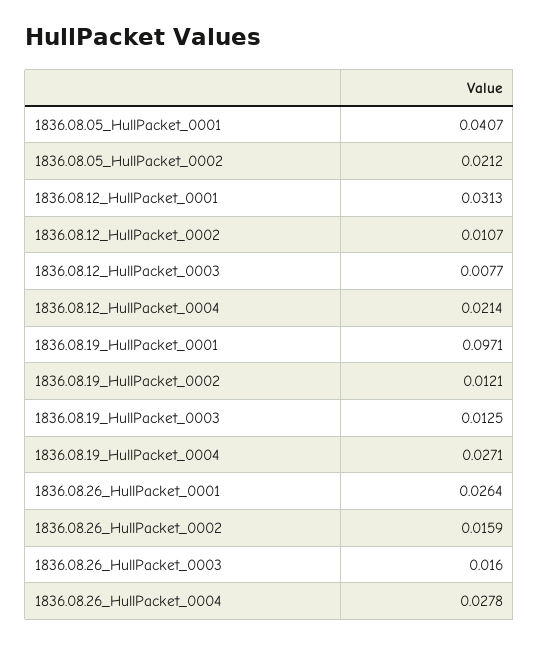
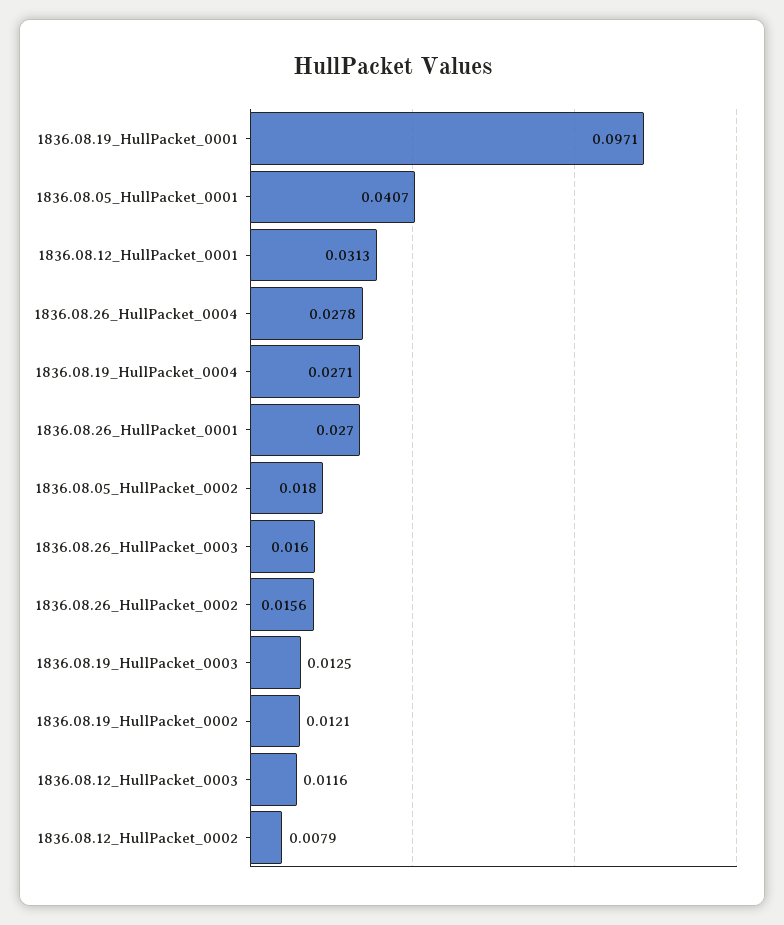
  {
    "1836.08.05_HullPacket_0001": 0.0407,
-   "1836.08.05_HullPacket_0002": 0.0212,
+   "1836.08.05_HullPacket_0002": 0.018,
    "1836.08.12_HullPacket_0001": 0.0313,
-   "1836.08.12_HullPacket_0002": 0.0107,
+   "1836.08.12_HullPacket_0002": 0.0079,
-   "1836.08.12_HullPacket_0003": 0.0077,
+   "1836.08.12_HullPacket_0003": 0.0116,
-   "1836.08.12_HullPacket_0004": 0.0214,
    "1836.08.19_HullPacket_0001": 0.0971,
    "1836.08.19_HullPacket_0002": 0.0121,
    "1836.08.19_HullPacket_0003": 0.0125,
    "1836.08.19_HullPacket_0004": 0.0271,
-   "1836.08.26_HullPacket_0001": 0.0264,
+   "1836.08.26_HullPacket_0001": 0.027,
-   "1836.08.26_HullPacket_0002": 0.0159,
+   "1836.08.26_HullPacket_0002": 0.0156,
    "1836.08.26_HullPacket_0003": 0.016,
    "1836.08.26_HullPacket_0004": 0.0278
  }

